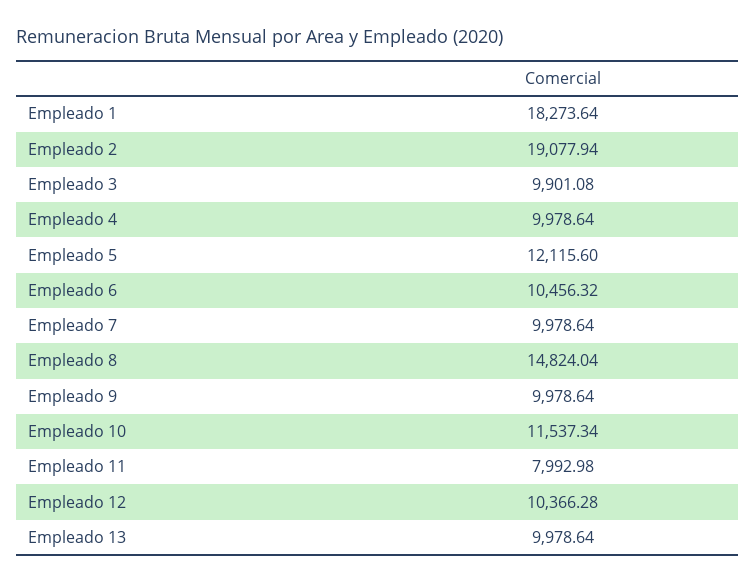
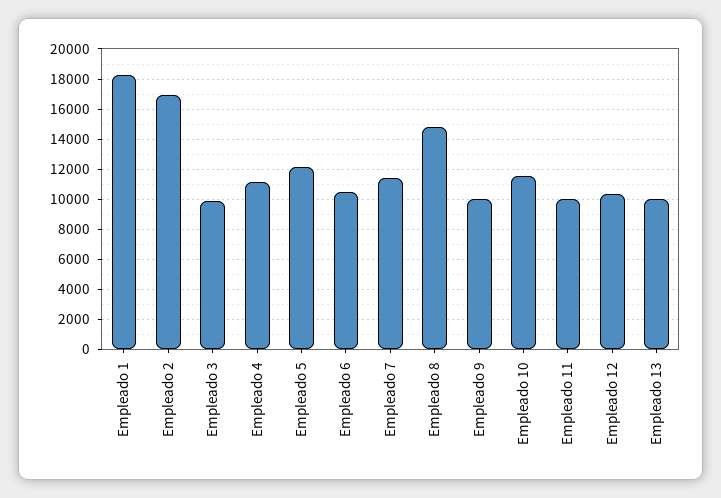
  {
    "Empleado 1": 18273.64,
-   "Empleado 2": 19077.94,
+   "Empleado 2": 17000,
    "Empleado 3": 9901.08,
-   "Empleado 4": 9978.64,
+   "Empleado 4": 11000,
    "Empleado 5": 12115.6,
    "Empleado 6": 10456.32,
-   "Empleado 7": 9978.64,
+   "Empleado 7": 11500,
    "Empleado 8": 14824.04,
    "Empleado 9": 9978.64,
    "Empleado 10": 11537.34,
-   "Empleado 11": 7992.98,
+   "Empleado 11": 10000,
    "Empleado 12": 10366.28,
    "Empleado 13": 9978.64
  }

